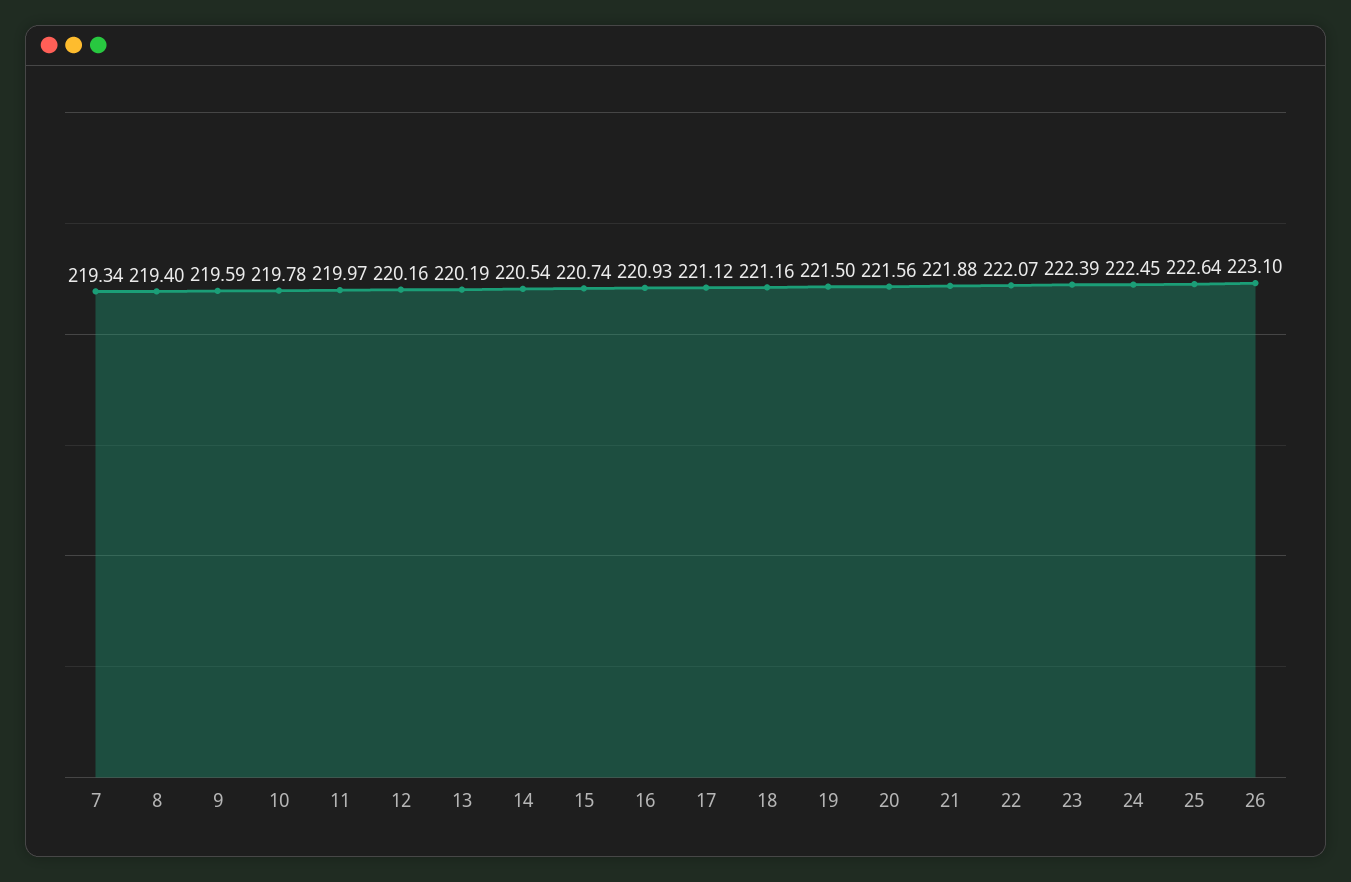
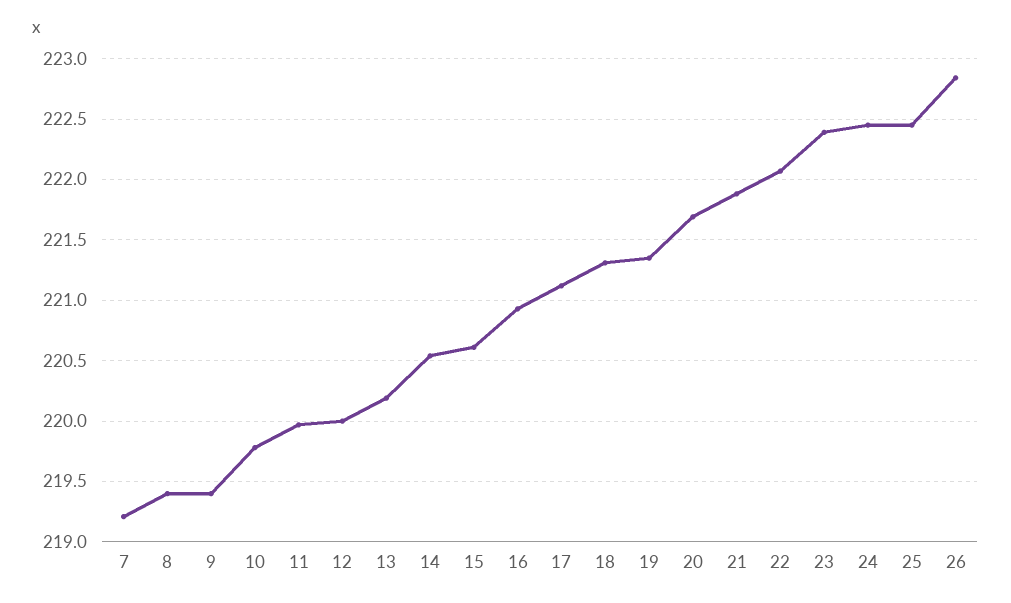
  {
-   "7": 219.34,
+   "7": 219.2,
    "8": 219.4,
-   "9": 219.59,
+   "9": 219.4,
    "10": 219.78,
    "11": 219.97,
-   "12": 220.16,
+   "12": 220,
    "13": 220.19,
    "14": 220.54,
-   "15": 220.74,
+   "15": 220.6,
    "16": 220.93,
    "17": 221.12,
-   "18": 221.16,
+   "18": 221.3,
-   "19": 221.5,
+   "19": 221.35,
-   "20": 221.56,
+   "20": 221.7,
    "21": 221.88,
    "22": 222.07,
    "23": 222.39,
    "24": 222.45,
-   "25": 222.64,
+   "25": 222.45,
-   "26": 223.1
+   "26": 222.85
  }

